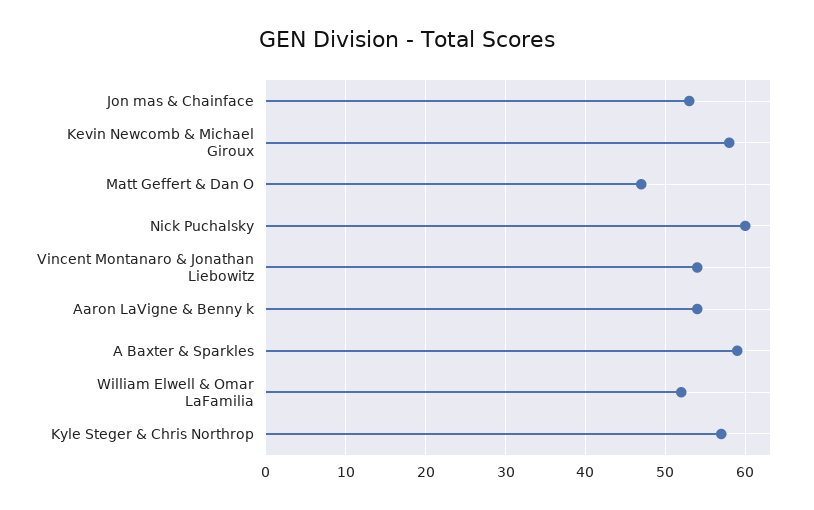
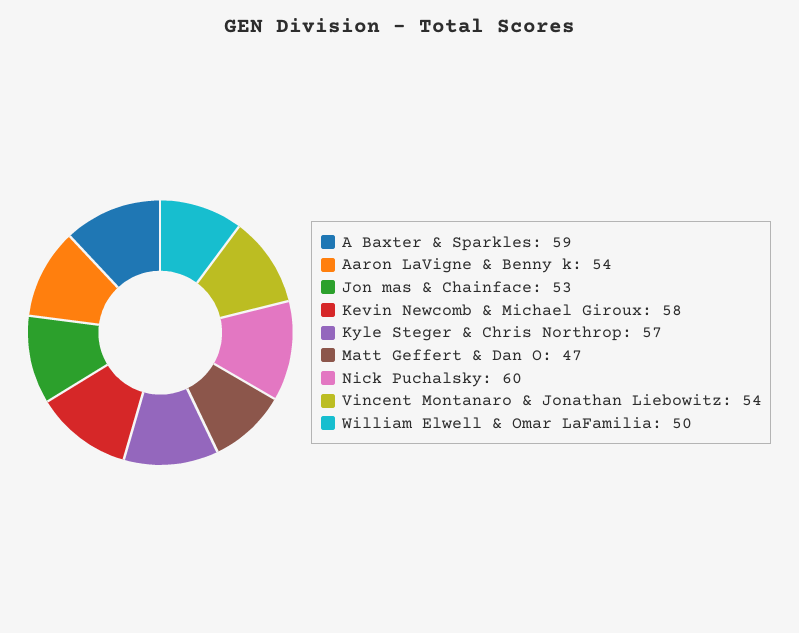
  {
    "Jon mas & Chainface": 53,
    "Kevin Newcomb & Michael Giroux": 58,
    "Matt Geffert & Dan O": 47,
    "Nick Puchalsky": 60,
    "Vincent Montanaro & Jonathan Liebowitz": 54,
    "Aaron LaVigne & Benny k": 54,
    "A Baxter & Sparkles": 59,
-   "William Elwell & Omar LaFamilia": 52,
+   "William Elwell & Omar LaFamilia": 50,
    "Kyle Steger & Chris Northrop": 57
  }

